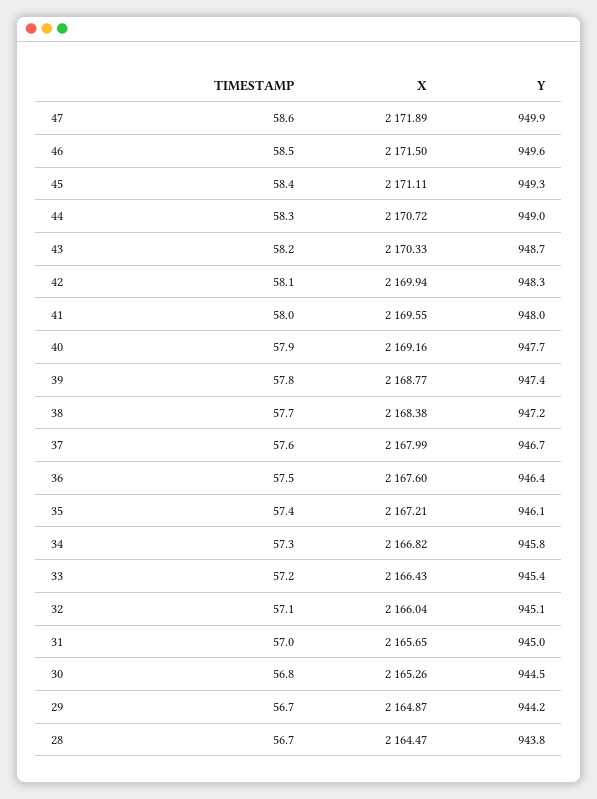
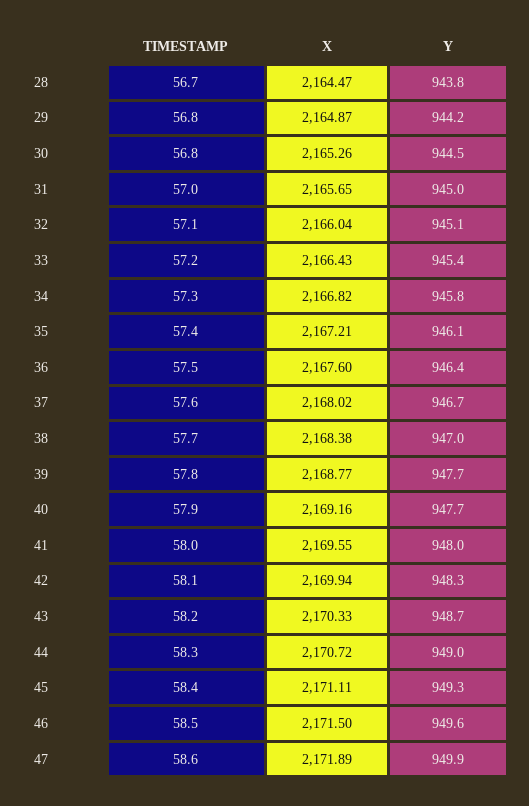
  {
    "TIMESTAMP": {
      "47": 58.6,
      "46": 58.5,
      "45": 58.4,
      "44": 58.3,
      "43": 58.2,
      "42": 58.1,
      "41": 58,
      "40": 57.9,
      "39": 57.8,
      "38": 57.7,
      "37": 57.6,
      "36": 57.5,
      "35": 57.4,
      "34": 57.3,
      "33": 57.2,
      "32": 57.1,
      "31": 57,
      "30": 56.8,
-     "29": 56.7,
+     "29": 56.8,
      "28": 56.7
    },
    "X": {
      "47": 2171.89,
      "46": 2171.5,
      "45": 2171.11,
      "44": 2170.72,
      "43": 2170.33,
      "42": 2169.94,
      "41": 2169.55,
      "40": 2169.16,
      "39": 2168.77,
      "38": 2168.38,
-     "37": 2167.99,
+     "37": 2168.02,
      "36": 2167.6,
      "35": 2167.21,
      "34": 2166.82,
      "33": 2166.43,
      "32": 2166.04,
      "31": 2165.65,
      "30": 2165.26,
      "29": 2164.87,
      "28": 2164.47
    },
    "Y": {
      "47": 949.9,
      "46": 949.6,
      "45": 949.3,
      "44": 949,
      "43": 948.7,
      "42": 948.3,
      "41": 948,
      "40": 947.7,
-     "39": 947.4,
+     "39": 947.7,
-     "38": 947.2,
+     "38": 947,
      "37": 946.7,
      "36": 946.4,
      "35": 946.1,
      "34": 945.8,
      "33": 945.4,
      "32": 945.1,
      "31": 945,
      "30": 944.5,
      "29": 944.2,
      "28": 943.8
    }
  }

